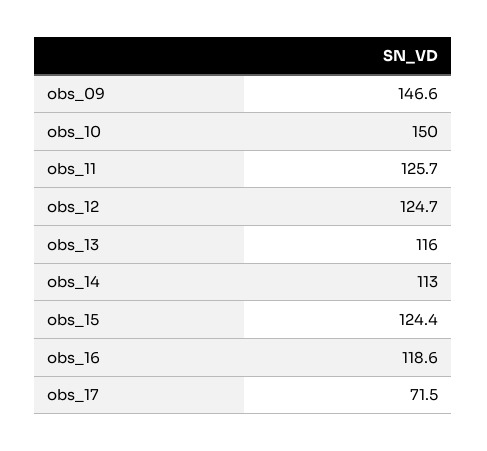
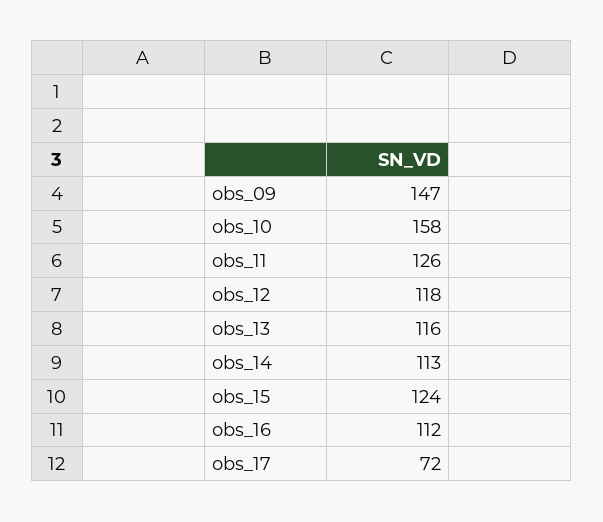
  {
    "obs_09": 146.6,
-   "obs_10": 150,
+   "obs_10": 158,
    "obs_11": 125.7,
-   "obs_12": 124.7,
+   "obs_12": 118,
    "obs_13": 116,
    "obs_14": 113,
    "obs_15": 124.4,
-   "obs_16": 118.6,
+   "obs_16": 112,
    "obs_17": 71.5
  }

